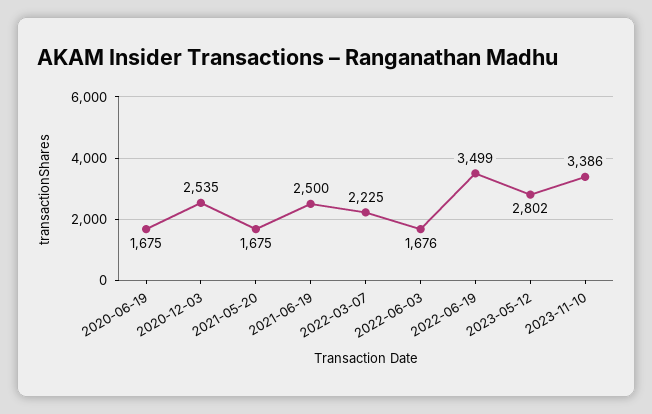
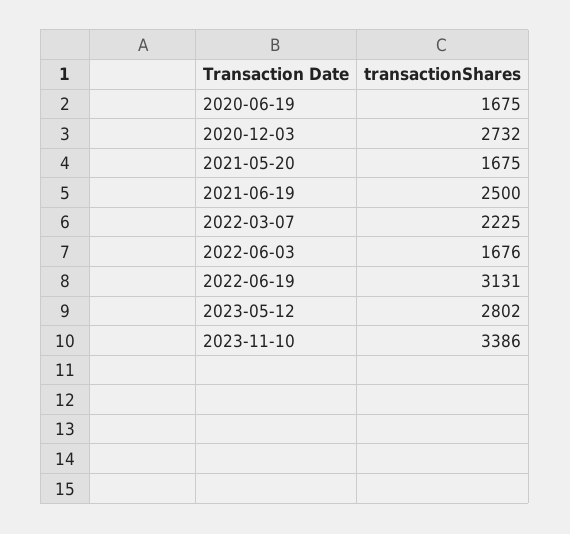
  {
    "2020-06-19": 1675,
-   "2020-12-03": 2535,
+   "2020-12-03": 2732,
    "2021-05-20": 1675,
    "2021-06-19": 2500,
    "2022-03-07": 2225,
    "2022-06-03": 1676,
-   "2022-06-19": 3499,
+   "2022-06-19": 3131,
    "2023-05-12": 2802,
    "2023-11-10": 3386
  }

